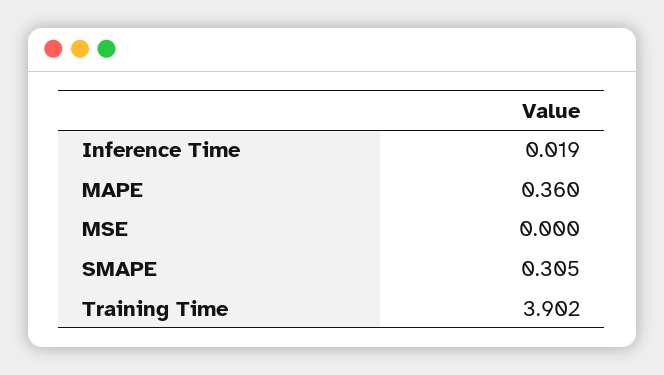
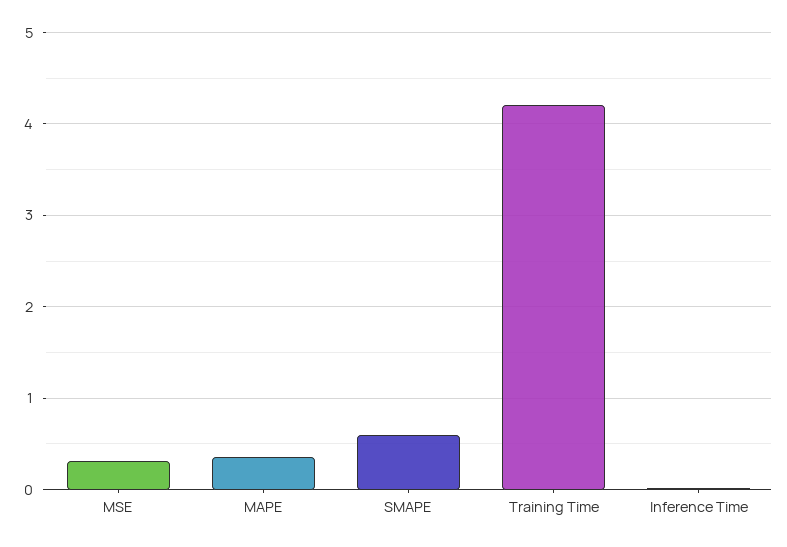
  {
    "Inference Time": 0.019,
    "MAPE": 0.36,
-   "MSE": 0,
+   "MSE": 0.3,
-   "SMAPE": 0.305,
+   "SMAPE": 0.6,
-   "Training Time": 3.902
+   "Training Time": 4.2
  }

